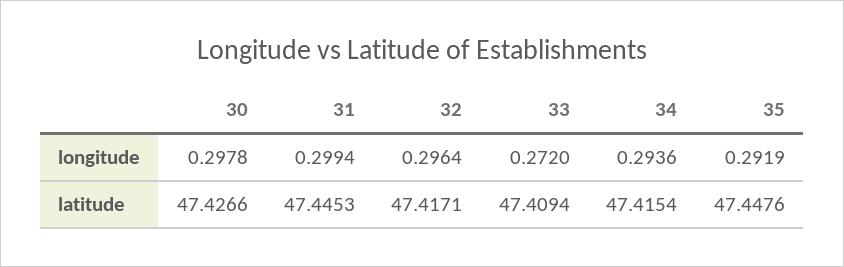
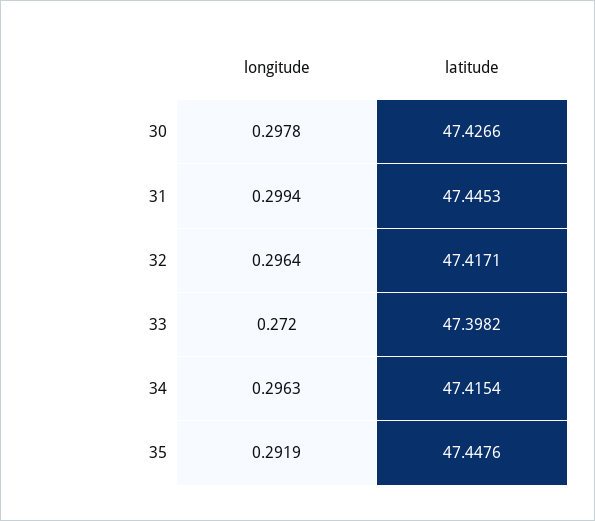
  {
    "30": {
      "longitude": 0.2978,
      "latitude": 47.4266
    },
    "31": {
      "longitude": 0.2994,
      "latitude": 47.4453
    },
    "32": {
      "longitude": 0.2964,
      "latitude": 47.4171
    },
    "33": {
      "longitude": 0.272,
-     "latitude": 47.4094
+     "latitude": 47.3982
    },
    "34": {
-     "longitude": 0.2936,
+     "longitude": 0.2963,
      "latitude": 47.4154
    },
    "35": {
      "longitude": 0.2919,
      "latitude": 47.4476
    }
  }

